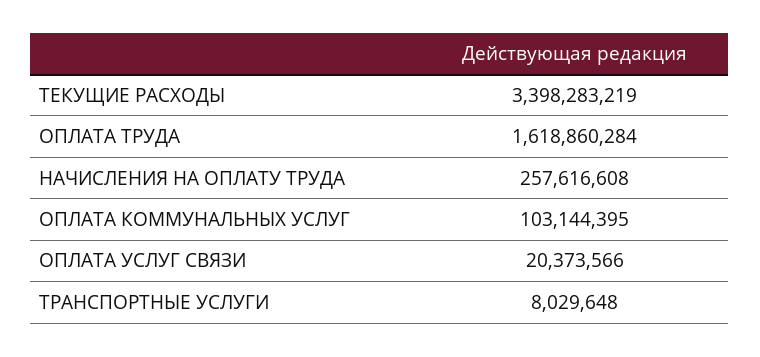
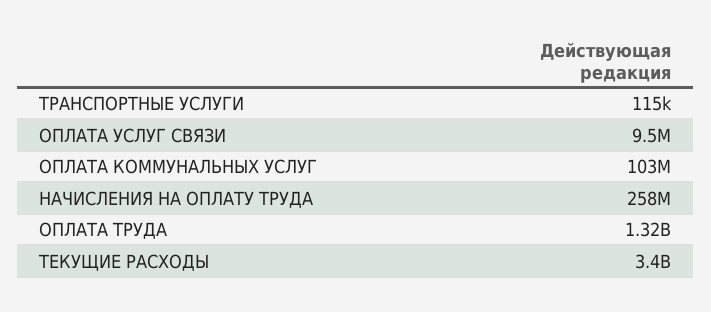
  {
    "ТЕКУЩИЕ РАСХОДЫ": 3398283219,
-   "ОПЛАТА ТРУДА": 1618860284,
+   "ОПЛАТА ТРУДА": 1320000000,
    "НАЧИСЛЕНИЯ НА ОПЛАТУ ТРУДА": 257616608,
    "ОПЛАТА КОММУНАЛЬНЫХ УСЛУГ": 103144395,
-   "ОПЛАТА УСЛУГ СВЯЗИ": 20373566,
+   "ОПЛАТА УСЛУГ СВЯЗИ": 9500000,
-   "ТРАНСПОРТНЫЕ УСЛУГИ": 8029648
+   "ТРАНСПОРТНЫЕ УСЛУГИ": 115000
  }

